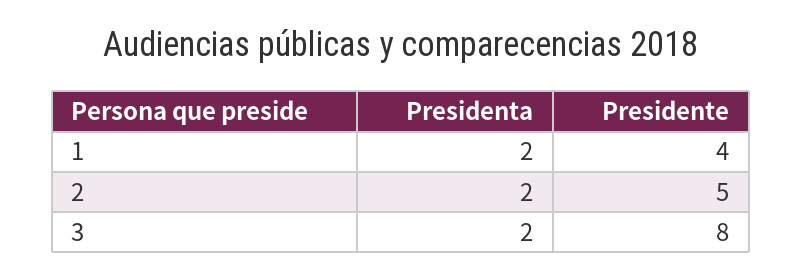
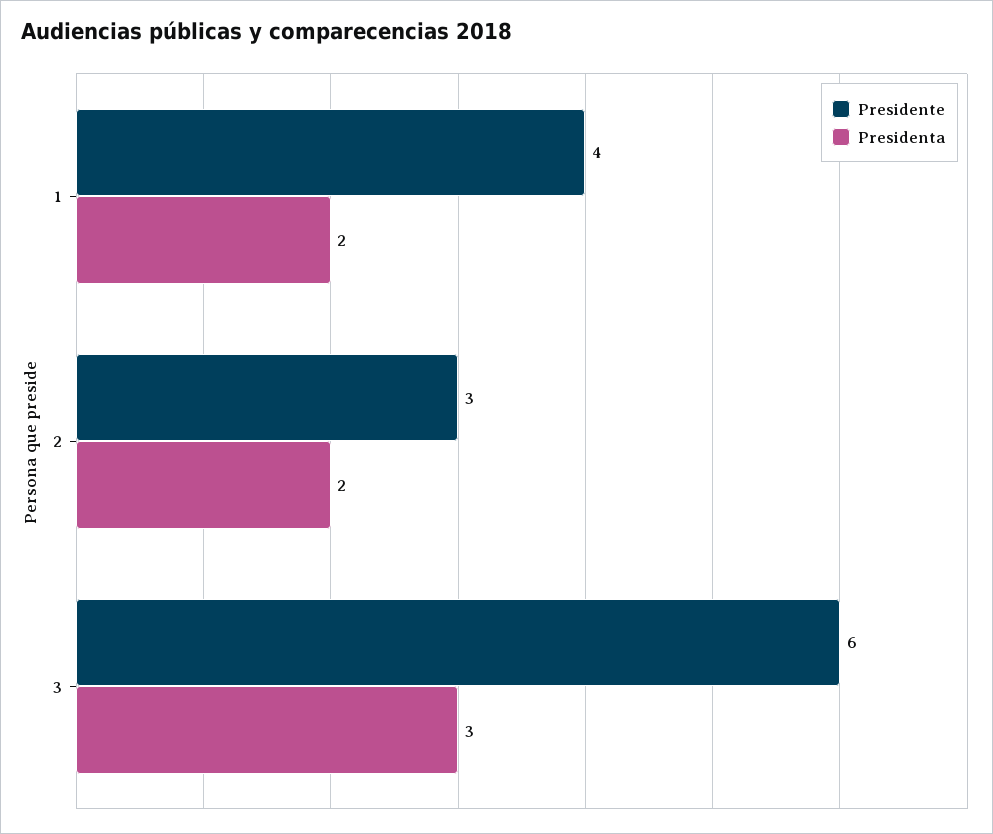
  {
    "Presidenta": {
      "1": 2,
      "2": 2,
-     "3": 2
+     "3": 3
    },
    "Presidente": {
      "1": 4,
-     "2": 5,
+     "2": 3,
-     "3": 8
+     "3": 6
    }
  }

